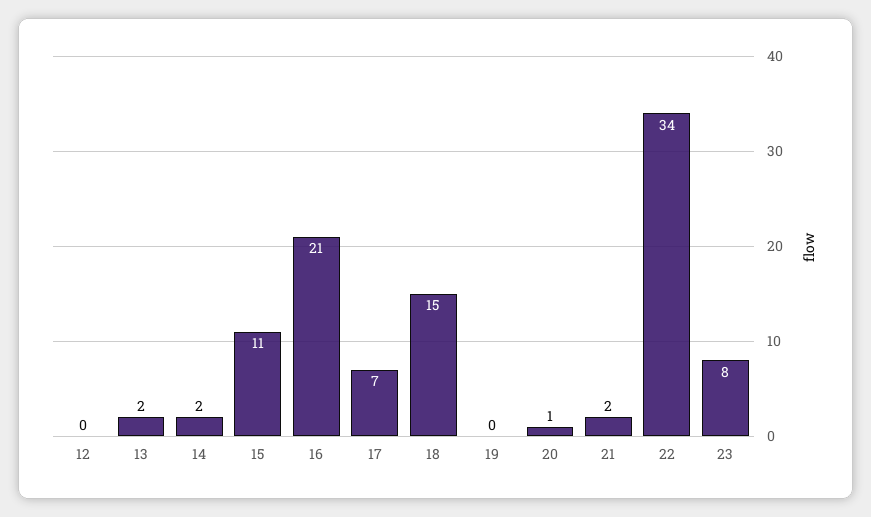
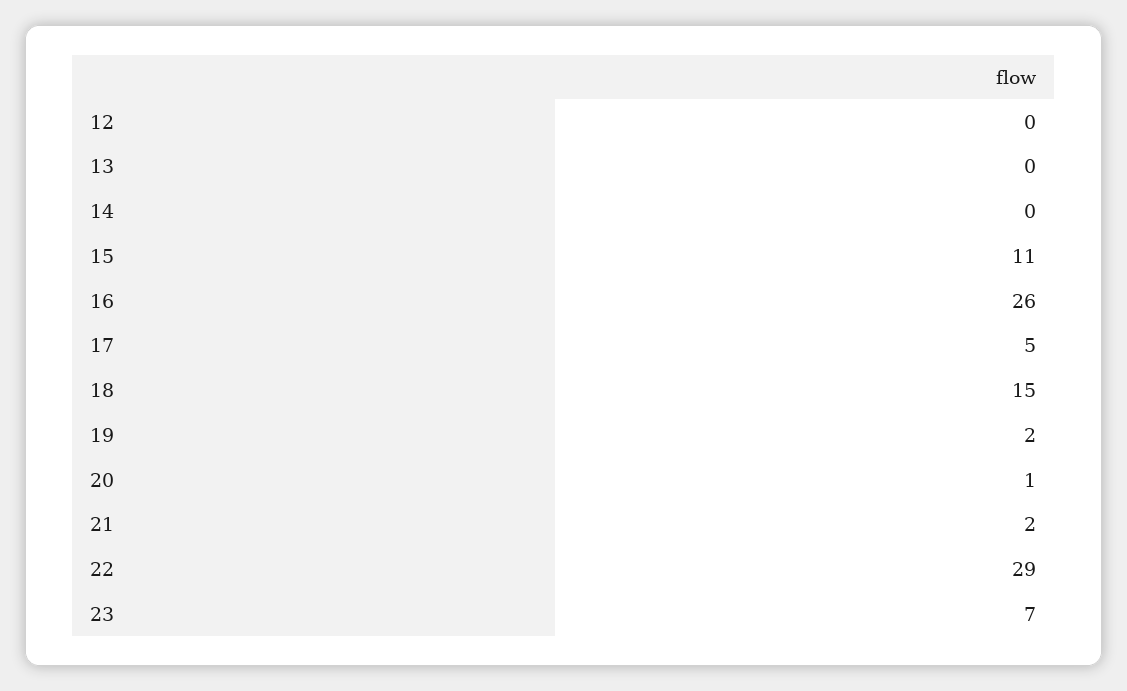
  {
    "12": 0,
-   "13": 2,
+   "13": 0,
-   "14": 2,
+   "14": 0,
    "15": 11,
-   "16": 21,
+   "16": 26,
-   "17": 7,
+   "17": 5,
    "18": 15,
-   "19": 0,
+   "19": 2,
    "20": 1,
    "21": 2,
-   "22": 34,
+   "22": 29,
-   "23": 8
+   "23": 7
  }

